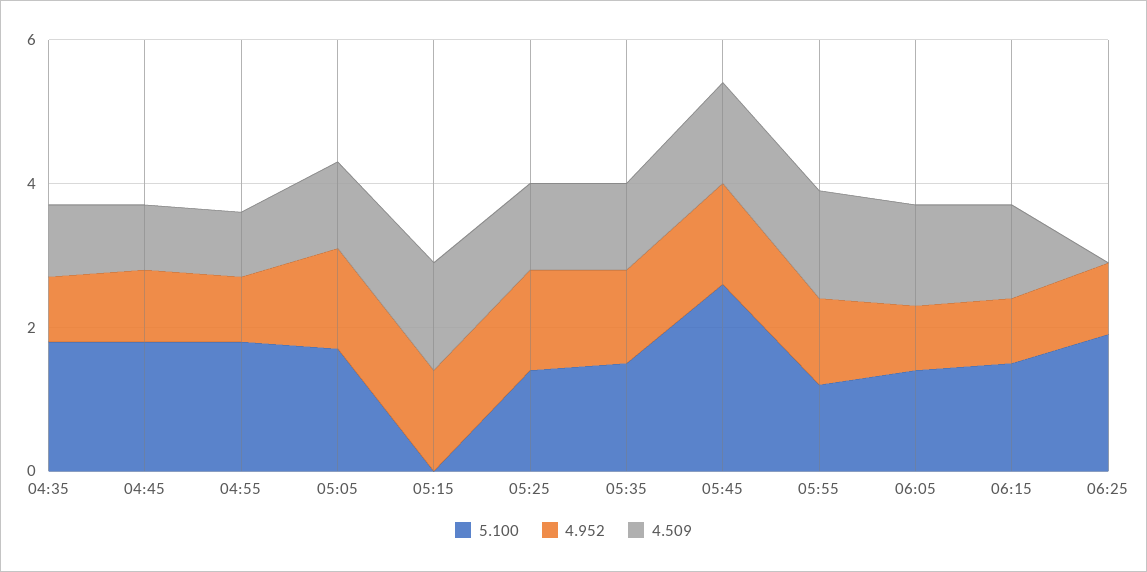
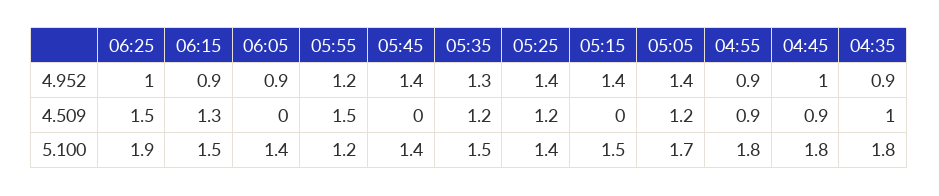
  {
    "5.100": {
      "04:35": 1.8,
      "04:45": 1.8,
      "04:55": 1.8,
      "05:05": 1.7,
-     "05:15": 0,
+     "05:15": 1.5,
      "05:25": 1.4,
      "05:35": 1.5,
-     "05:45": 2.5,
+     "05:45": 1.4,
      "05:55": 1.2,
      "06:05": 1.4,
      "06:15": 1.5,
      "06:25": 1.9
    },
    "4.952": {
      "04:35": 0.9,
      "04:45": 1,
      "04:55": 0.9,
      "05:05": 1.4,
      "05:15": 1.4,
      "05:25": 1.4,
      "05:35": 1.3,
      "05:45": 1.4,
      "05:55": 1.2,
      "06:05": 0.9,
      "06:15": 0.9,
      "06:25": 1
    },
    "4.509": {
      "04:35": 1,
      "04:45": 0.9,
      "04:55": 0.9,
      "05:05": 1.2,
-     "05:15": 1.5,
+     "05:15": 0,
      "05:25": 1.2,
      "05:35": 1.2,
-     "05:45": 1.5,
+     "05:45": 0,
      "05:55": 1.5,
-     "06:05": 1.5,
+     "06:05": 0,
      "06:15": 1.3,
-     "06:25": 0
+     "06:25": 1.5
    }
  }

